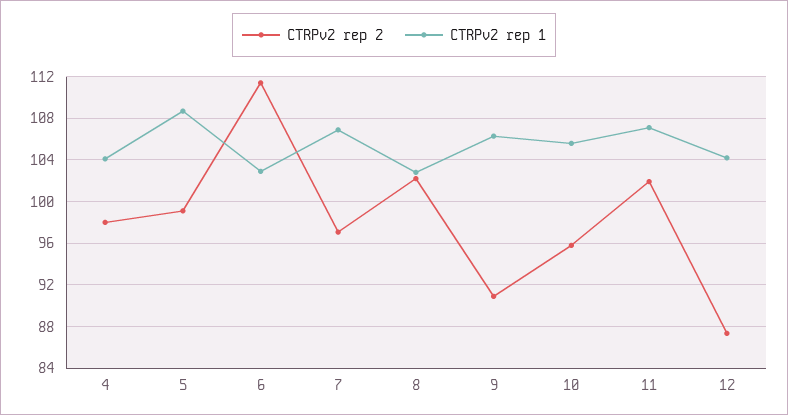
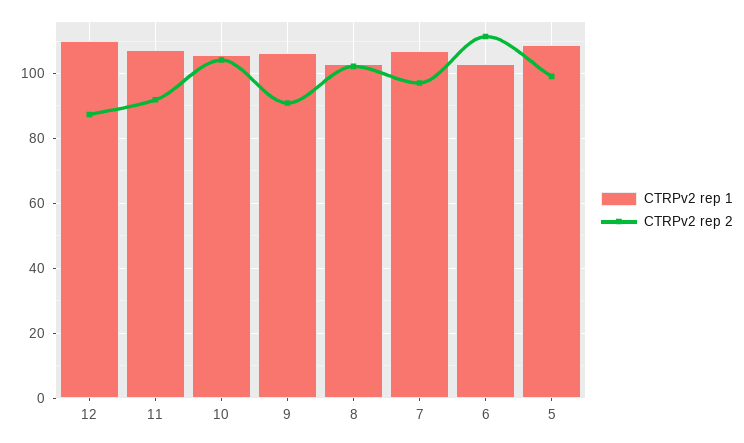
  {
    "CTRPv2 rep 2": {
-     "4": 98,
      "5": 99,
      "6": 111,
      "7": 97,
      "8": 102,
      "9": 91,
-     "10": 96,
+     "10": 104,
-     "11": 102,
+     "11": 92,
      "12": 87
    },
    "CTRPv2 rep 1": {
-     "4": 104,
      "5": 109,
      "6": 103,
      "7": 107,
      "8": 103,
      "9": 106,
      "10": 106,
      "11": 107,
-     "12": 104
+     "12": 110
    }
  }

